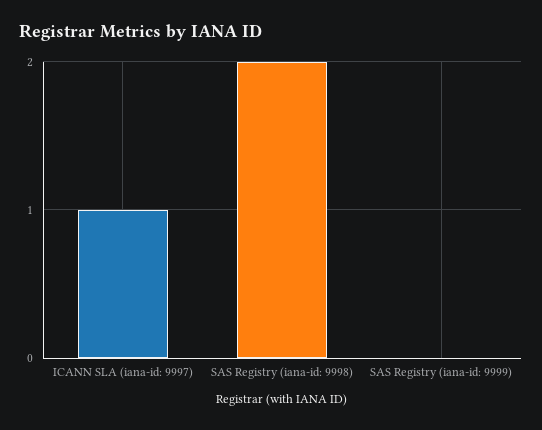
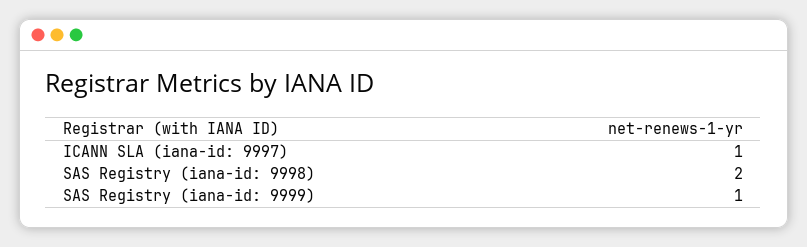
  {
    "ICANN SLA (iana-id: 9997)": 1,
    "SAS Registry (iana-id: 9998)": 2,
-   "SAS Registry (iana-id: 9999)": 0
+   "SAS Registry (iana-id: 9999)": 1
  }

